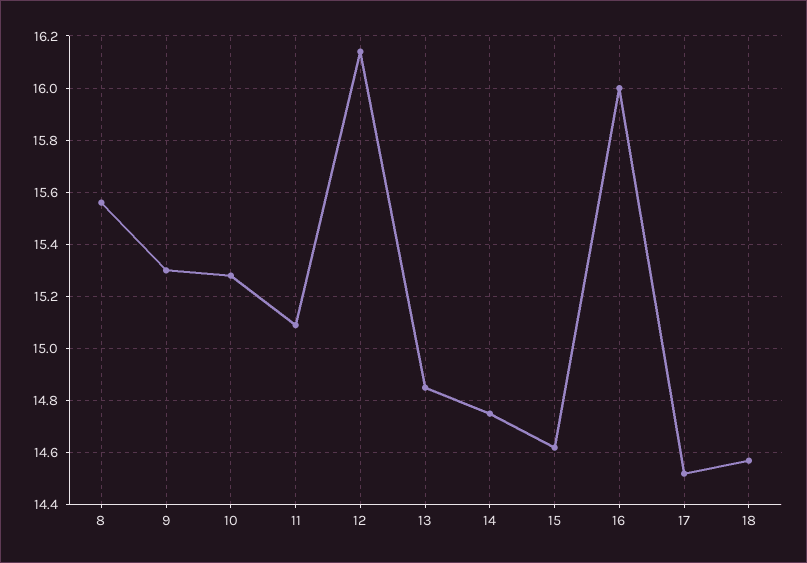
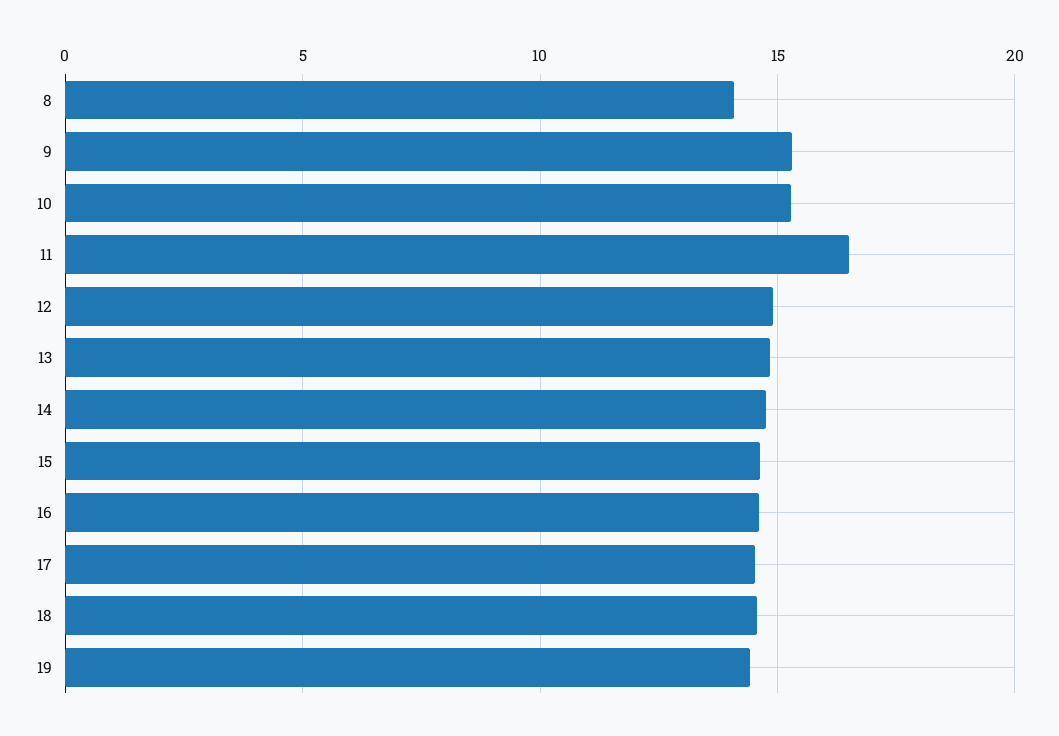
  {
-   "8": 15.55,
+   "8": 14,
    "9": 15.3,
    "10": 15.3,
-   "11": 15.1,
+   "11": 16.5,
-   "12": 16.15,
+   "12": 15,
    "13": 14.85,
    "14": 14.75,
    "15": 14.6,
-   "16": 16,
+   "16": 14.5,
    "17": 14.5,
-   "18": 14.55
+   "18": 14.55,
+   "19": 14.5
  }

